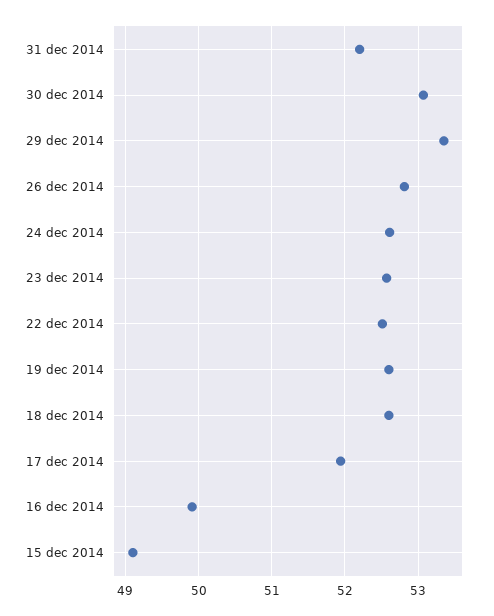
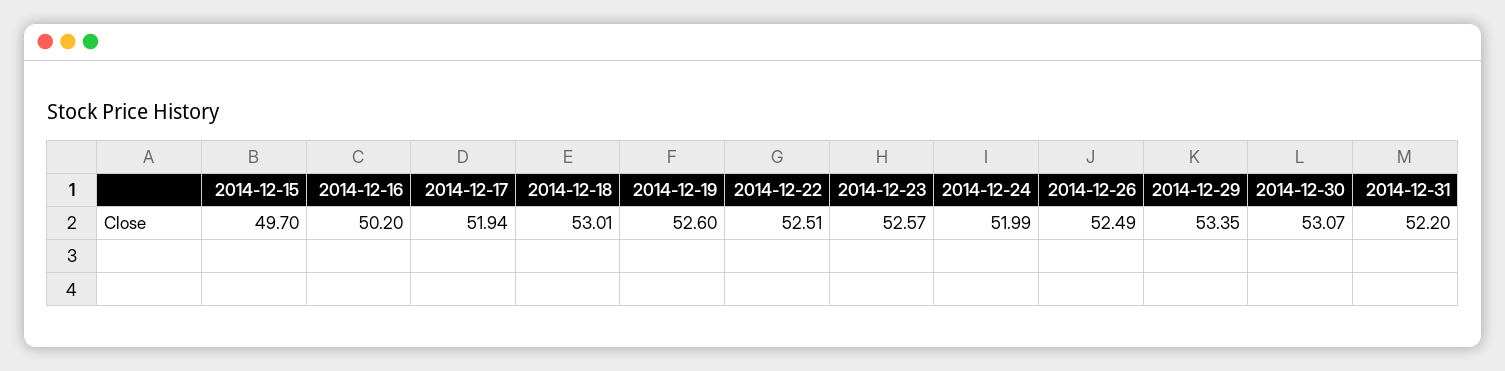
  {
    "31 dec 2014": 52.2,
    "30 dec 2014": 53.07,
    "29 dec 2014": 53.35,
-   "26 dec 2014": 52.8,
+   "26 dec 2014": 52.49,
-   "24 dec 2014": 52.6,
+   "24 dec 2014": 51.99,
    "23 dec 2014": 52.57,
    "22 dec 2014": 52.51,
    "19 dec 2014": 52.6,
-   "18 dec 2014": 52.6,
+   "18 dec 2014": 53.01,
    "17 dec 2014": 51.94,
-   "16 dec 2014": 49.9,
+   "16 dec 2014": 50.2,
-   "15 dec 2014": 49.1
+   "15 dec 2014": 49.7
  }

